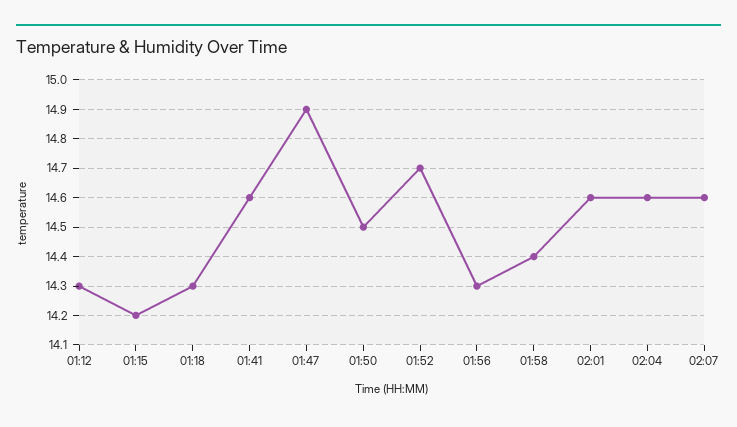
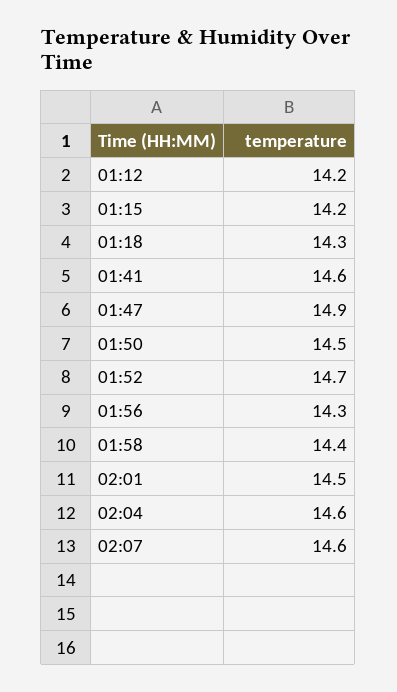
  {
-   "01:12": 14.3,
+   "01:12": 14.2,
    "01:15": 14.2,
    "01:18": 14.3,
    "01:41": 14.6,
    "01:47": 14.9,
    "01:50": 14.5,
    "01:52": 14.7,
    "01:56": 14.3,
    "01:58": 14.4,
-   "02:01": 14.6,
+   "02:01": 14.5,
    "02:04": 14.6,
    "02:07": 14.6
  }

